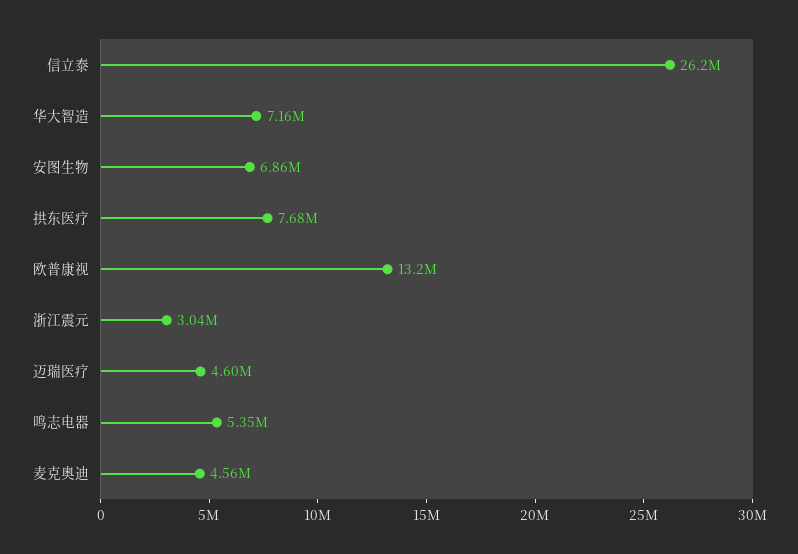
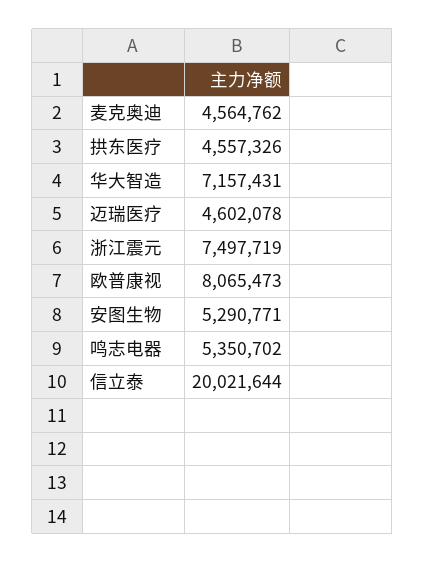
  {
-   "信立泰": 26200000,
+   "信立泰": 20021644,
    "华大智造": 7157431,
-   "安图生物": 6860000,
+   "安图生物": 5290771,
-   "拱东医疗": 7680000,
+   "拱东医疗": 4557326,
-   "欧普康视": 13200000,
+   "欧普康视": 8065473,
-   "浙江震元": 3040000,
+   "浙江震元": 7497719,
    "迈瑞医疗": 4602078,
    "鸣志电器": 5350702,
    "麦克奥迪": 4564762
  }

